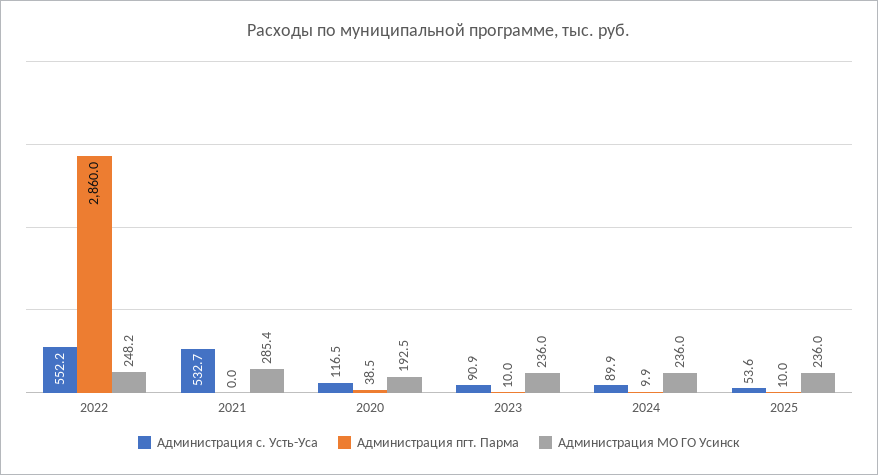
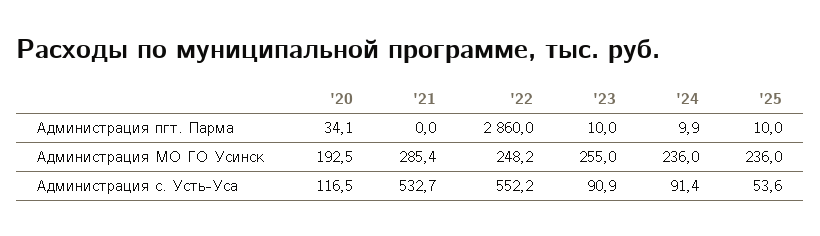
  {
    "Администрация с. Усть-Уса": {
      "2022": 552.2,
      "2021": 532.7,
      "2020": 116.5,
      "2023": 90.9,
-     "2024": 89.9,
+     "2024": 91.4,
      "2025": 53.6
    },
    "Администрация пгт. Парма": {
      "2022": 2860,
      "2021": 0,
-     "2020": 38.5,
+     "2020": 34.1,
      "2023": 10,
      "2024": 9.9,
      "2025": 10
    },
    "Администрация МО ГО Усинск": {
      "2022": 248.2,
      "2021": 285.4,
      "2020": 192.5,
-     "2023": 236,
+     "2023": 255,
      "2024": 236,
      "2025": 236
    }
  }

